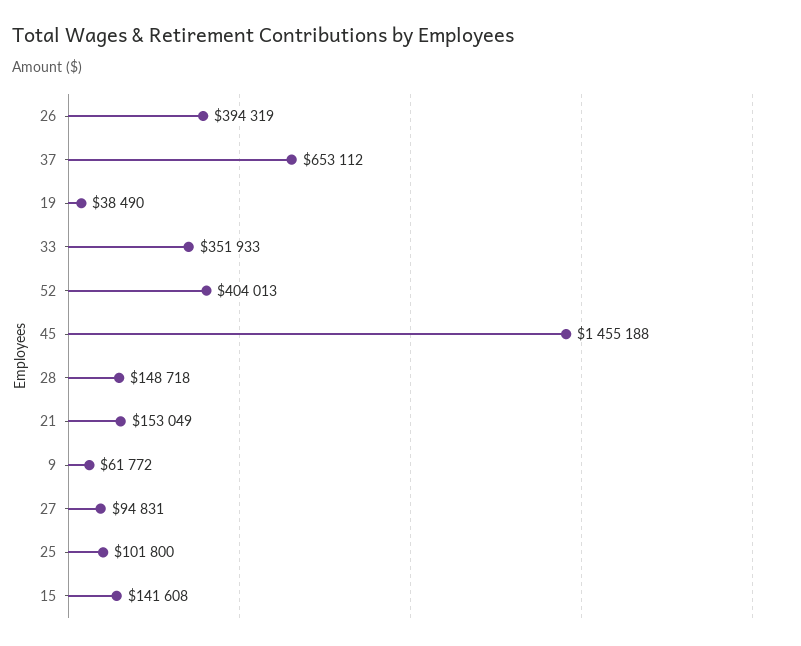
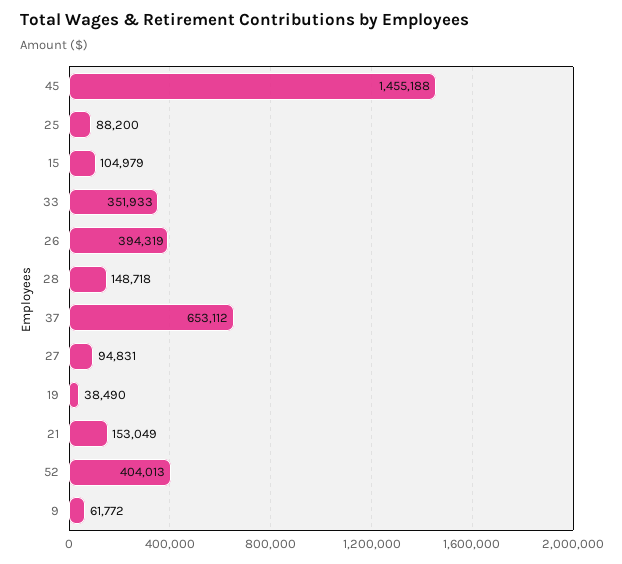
  {
    "26": 394319,
    "37": 653112,
    "19": 38490,
    "33": 351933,
    "52": 404013,
    "45": 1455188,
    "28": 148718,
    "21": 153049,
    "9": 61772,
    "27": 94831,
-   "25": 101800,
+   "25": 88200,
-   "15": 141608
+   "15": 104979
  }

